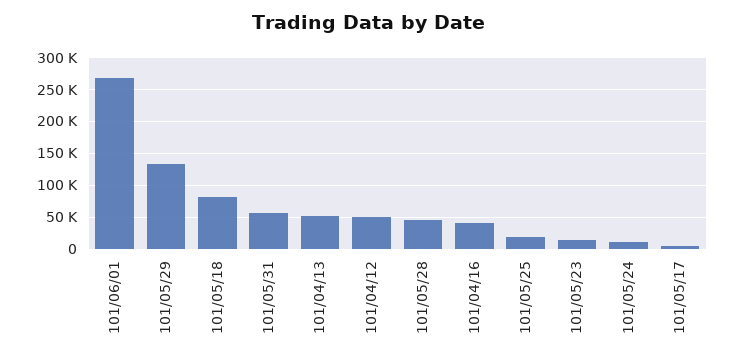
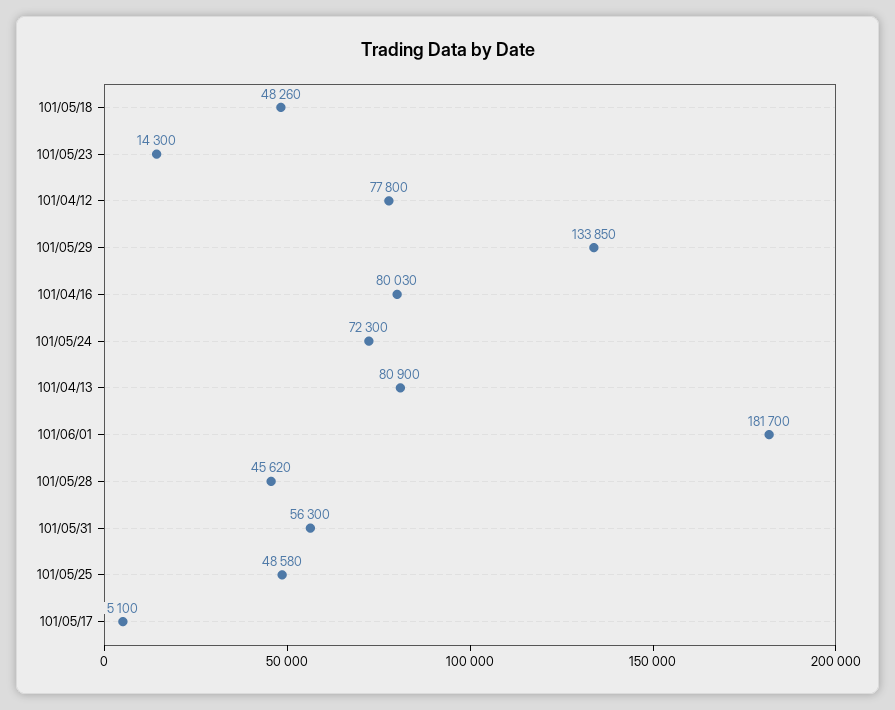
  {
-   "101/06/01": 270000,
+   "101/06/01": 181700,
    "101/05/29": 133850,
-   "101/05/18": 80000,
+   "101/05/18": 48260,
    "101/05/31": 56300,
-   "101/04/13": 50000,
+   "101/04/13": 80900,
-   "101/04/12": 50000,
+   "101/04/12": 77800,
    "101/05/28": 45620,
-   "101/04/16": 40000,
+   "101/04/16": 80030,
-   "101/05/25": 20000,
+   "101/05/25": 48580,
    "101/05/23": 14300,
-   "101/05/24": 10000,
+   "101/05/24": 72300,
    "101/05/17": 5100
  }

